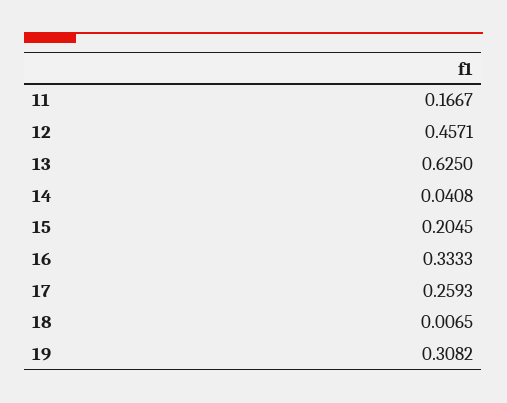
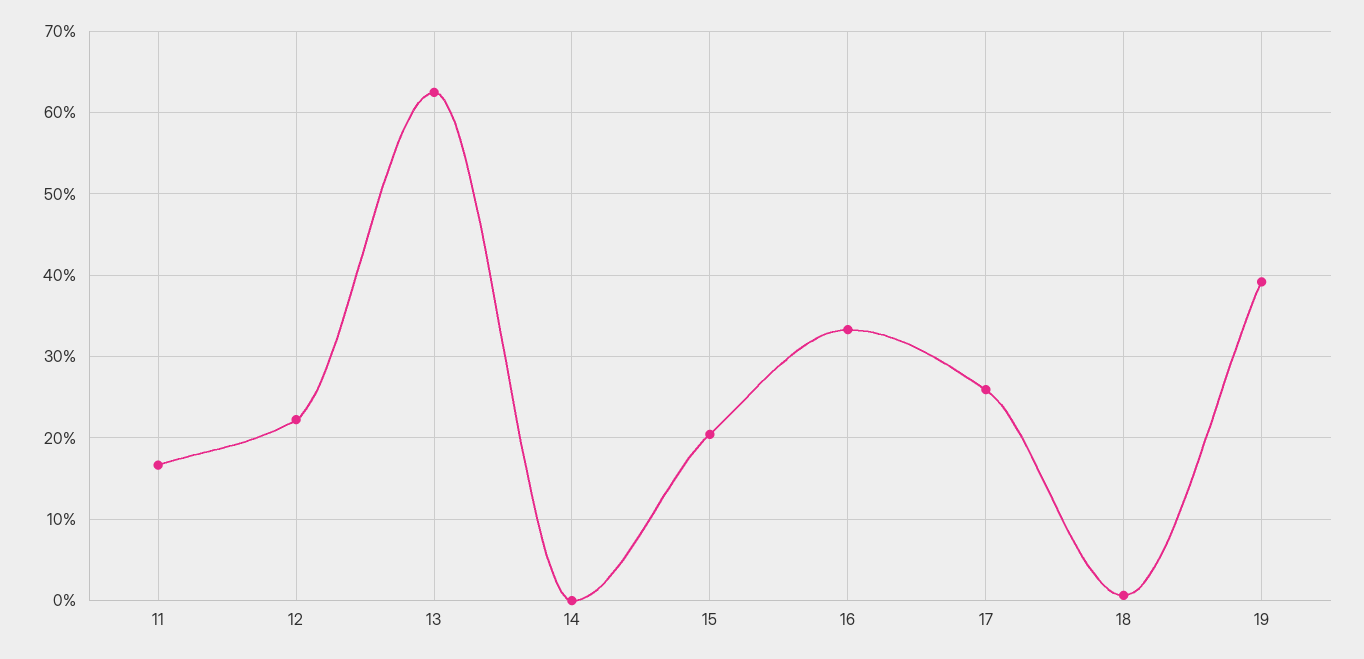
  {
    "11": 0.1667,
-   "12": 0.4571,
+   "12": 0.22,
    "13": 0.625,
-   "14": 0.0408,
+   "14": 0,
    "15": 0.2045,
    "16": 0.3333,
    "17": 0.2593,
    "18": 0.0065,
-   "19": 0.3082
+   "19": 0.39
  }

